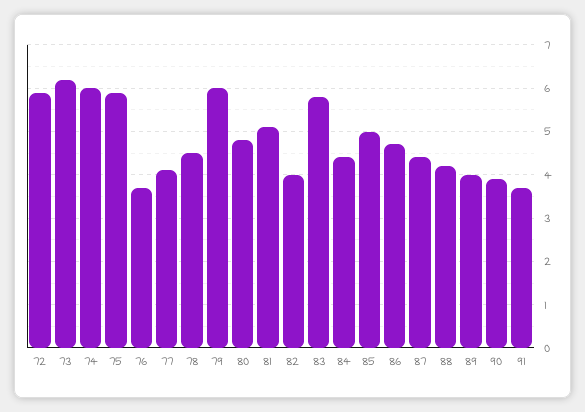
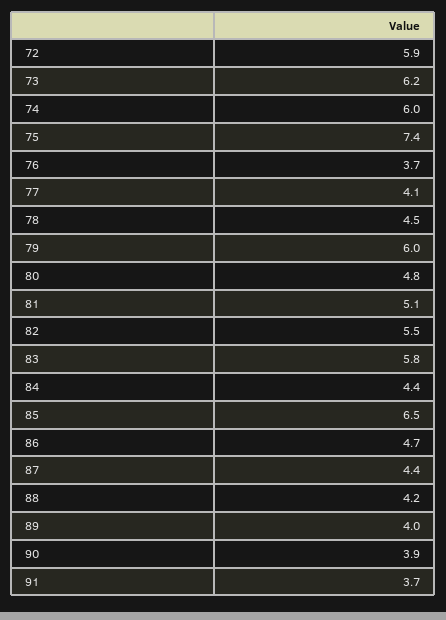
  {
    "72": 5.9,
    "73": 6.2,
    "74": 6,
-   "75": 6,
+   "75": 7.4,
    "76": 3.7,
    "77": 4.1,
    "78": 4.5,
    "79": 6,
    "80": 4.8,
    "81": 5.1,
-   "82": 4,
+   "82": 5.5,
    "83": 5.8,
    "84": 4.4,
-   "85": 5,
+   "85": 6.5,
    "86": 4.7,
    "87": 4.4,
    "88": 4.2,
    "89": 4,
    "90": 3.9,
    "91": 3.7
  }

